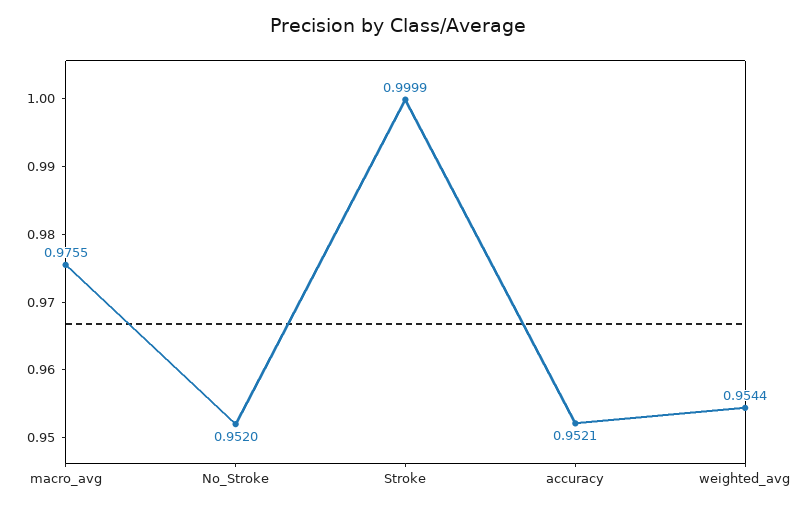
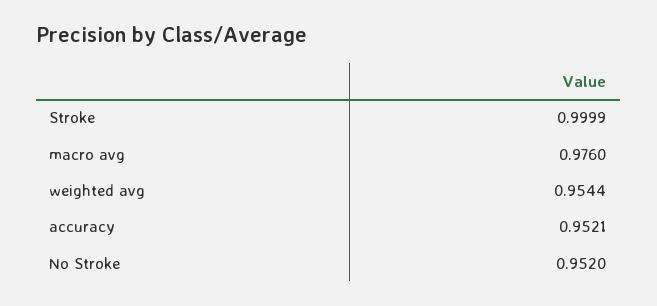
  {
-   "macro_avg": 0.9755,
+   "macro_avg": 0.976,
    "No_Stroke": 0.952,
    "Stroke": 0.9999,
    "accuracy": 0.9521,
    "weighted_avg": 0.9544
  }

